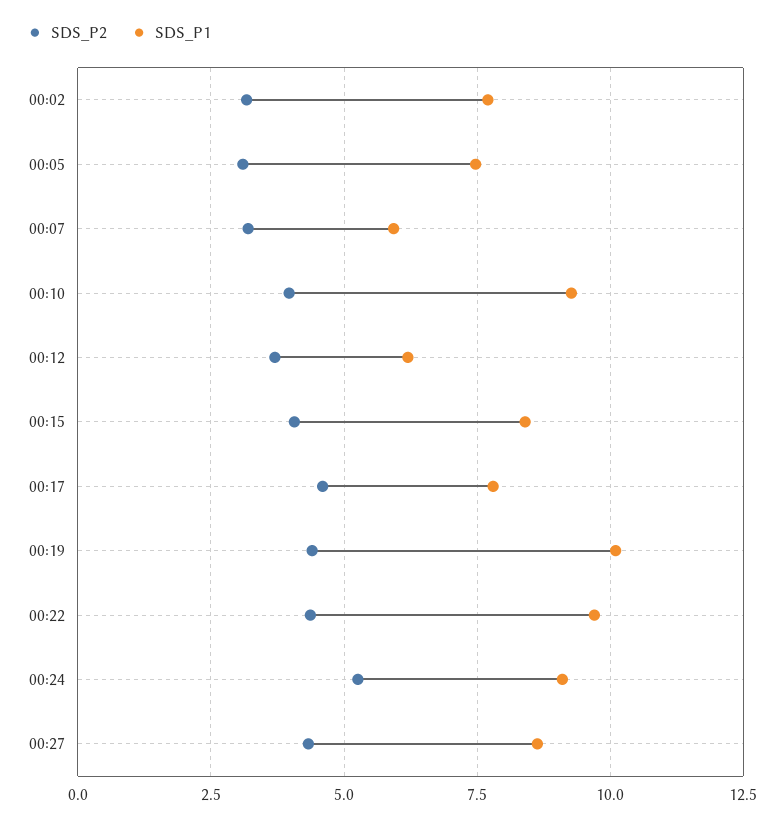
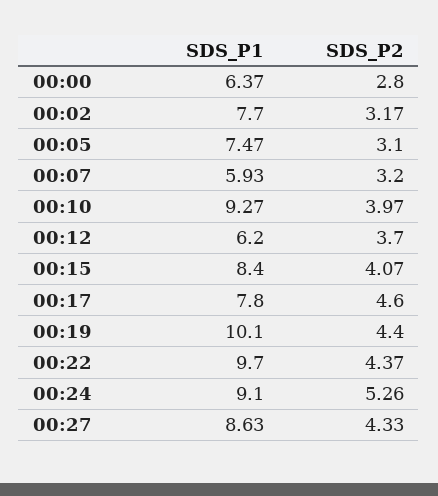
  {
    "SDS_P2": {
      "00:02": 3.17,
      "00:05": 3.1,
      "00:07": 3.2,
      "00:10": 3.97,
      "00:12": 3.7,
      "00:15": 4.07,
      "00:17": 4.6,
      "00:19": 4.4,
      "00:22": 4.37,
      "00:24": 5.26,
-     "00:27": 4.33
+     "00:27": 4.33,
+     "00:00": 2.8
    },
    "SDS_P1": {
      "00:02": 7.7,
      "00:05": 7.47,
      "00:07": 5.93,
      "00:10": 9.27,
      "00:12": 6.2,
      "00:15": 8.4,
      "00:17": 7.8,
      "00:19": 10.1,
      "00:22": 9.7,
      "00:24": 9.1,
-     "00:27": 8.63
+     "00:27": 8.63,
+     "00:00": 6.37
    }
  }

